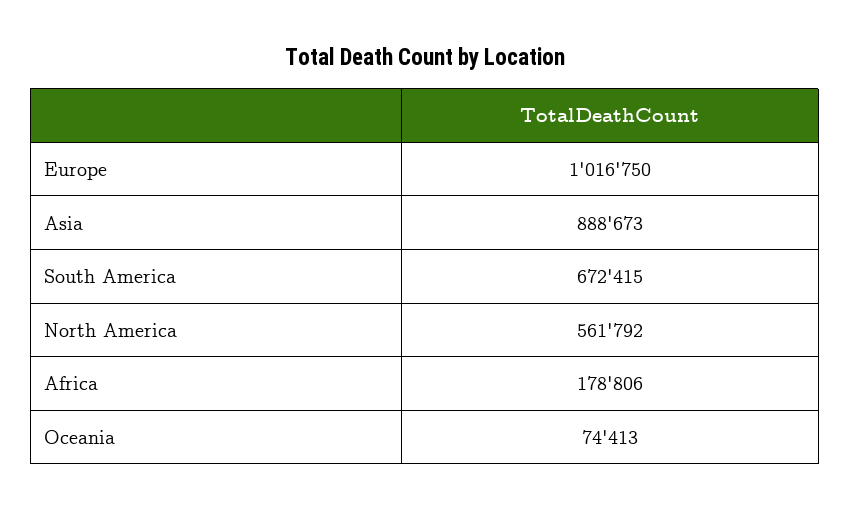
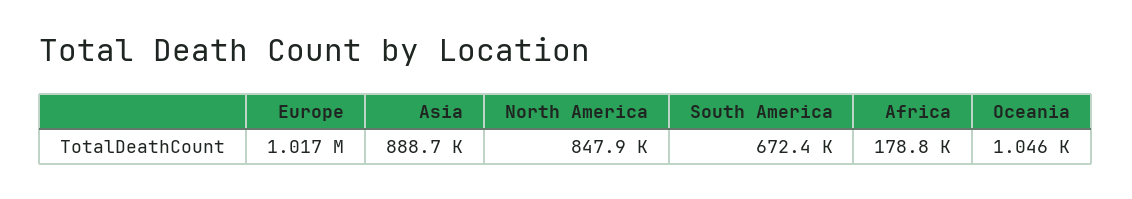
  {
    "Europe": 1016750,
    "Asia": 888673,
    "South America": 672415,
-   "North America": 561792,
+   "North America": 847900,
    "Africa": 178806,
-   "Oceania": 74413
+   "Oceania": 1046
  }

